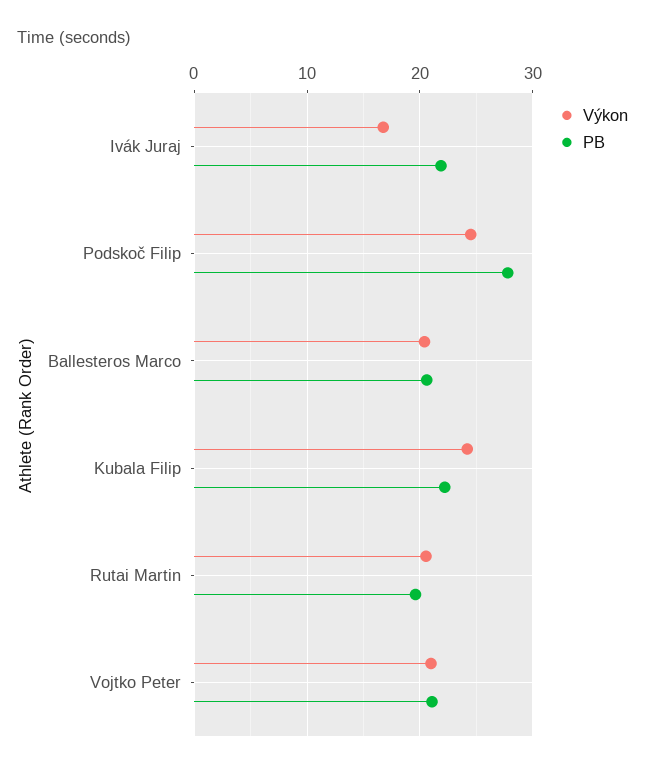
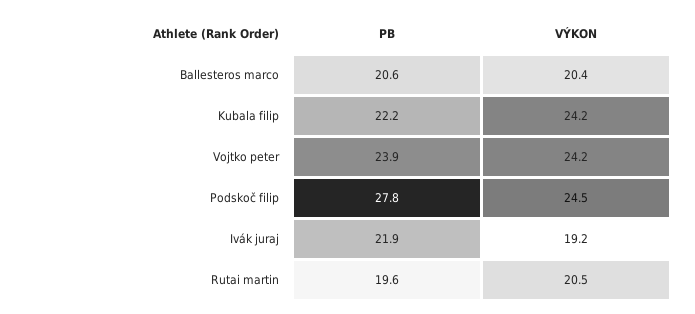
  {
    "Výkon": {
-     "Ivák Juraj": 17,
+     "Ivák Juraj": 19.2,
      "Podskoč Filip": 24.5,
      "Ballesteros Marco": 20.4,
      "Kubala Filip": 24.2,
      "Rutai Martin": 20.5,
-     "Vojtko Peter": 21
+     "Vojtko Peter": 24.2
    },
    "PB": {
      "Ivák Juraj": 21.9,
      "Podskoč Filip": 27.8,
      "Ballesteros Marco": 20.6,
      "Kubala Filip": 22.2,
      "Rutai Martin": 19.6,
-     "Vojtko Peter": 21
+     "Vojtko Peter": 23.9
    }
  }

